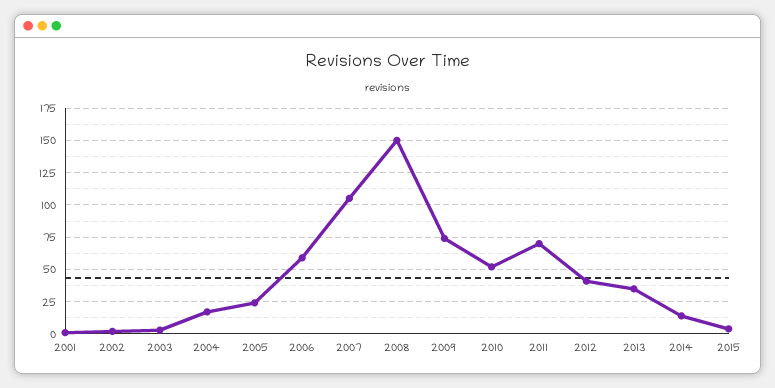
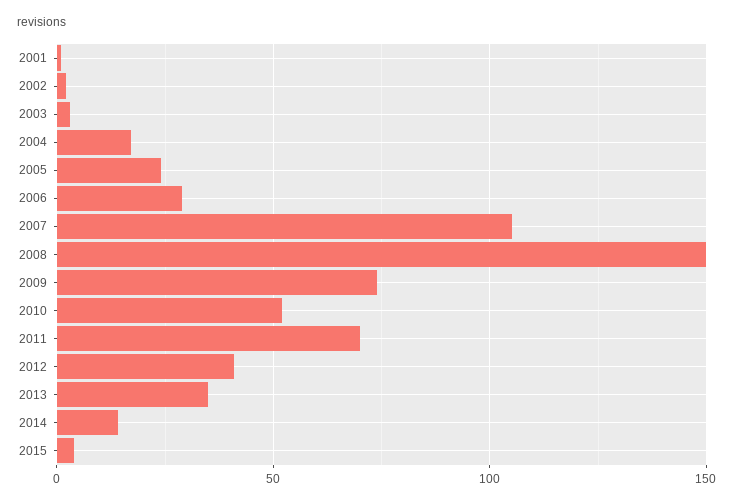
  {
    "2001": 0,
    "2002": 0,
    "2003": 5,
    "2004": 15,
    "2005": 25,
-   "2006": 60,
+   "2006": 30,
    "2007": 105,
    "2008": 150,
    "2009": 75,
    "2010": 50,
    "2011": 70,
    "2012": 40,
    "2013": 35,
    "2014": 15,
    "2015": 5
  }

